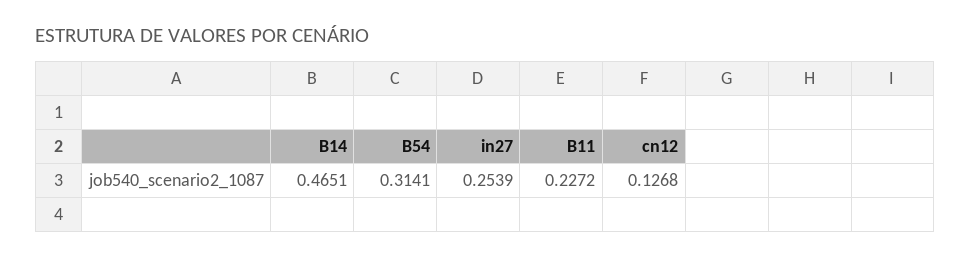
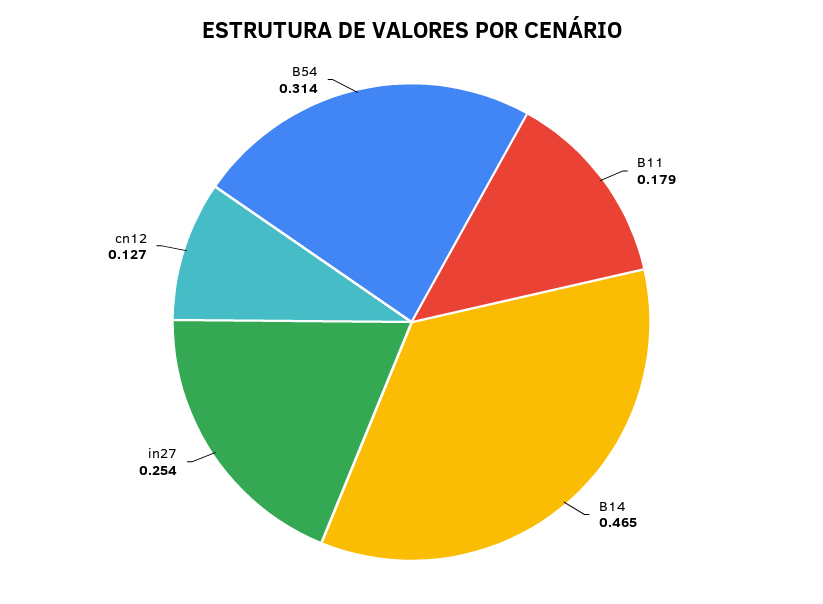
  {
    "B14": 0.4651,
    "B54": 0.3141,
    "in27": 0.2539,
-   "B11": 0.2272,
+   "B11": 0.179,
    "cn12": 0.1268
  }

